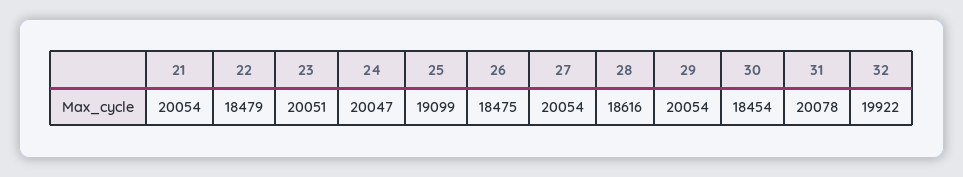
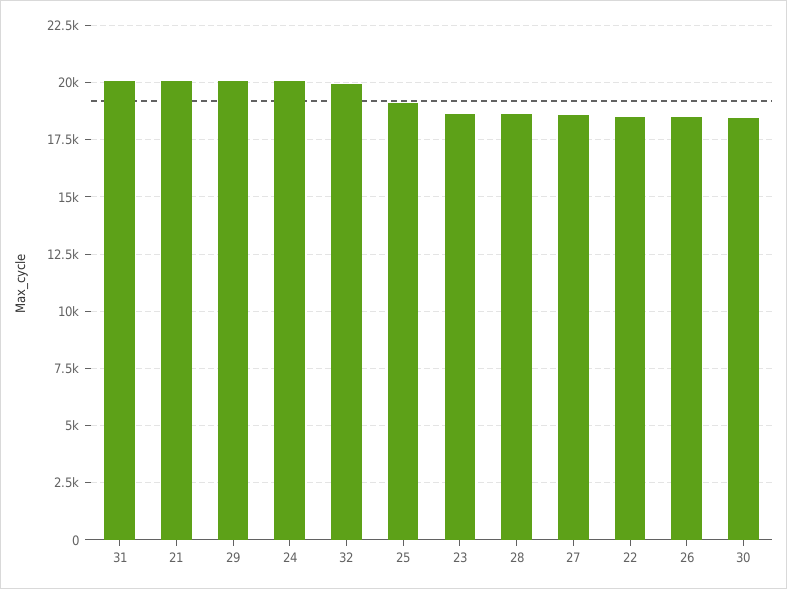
  {
    "21": 20054,
    "22": 18479,
-   "23": 20051,
+   "23": 18500,
    "24": 20047,
    "25": 19099,
    "26": 18475,
-   "27": 20054,
+   "27": 18500,
    "28": 18616,
    "29": 20054,
    "30": 18454,
    "31": 20078,
    "32": 19922
  }

